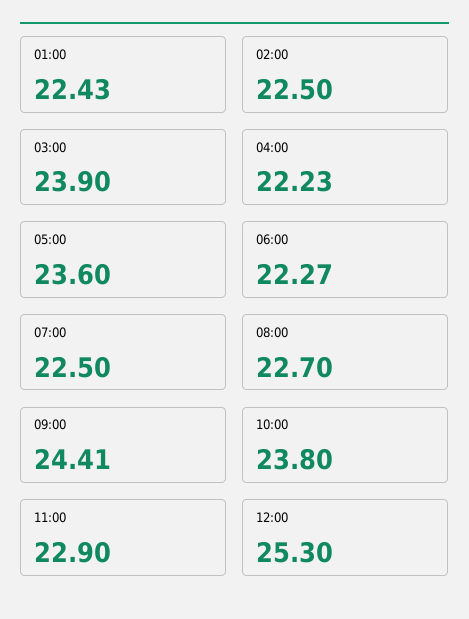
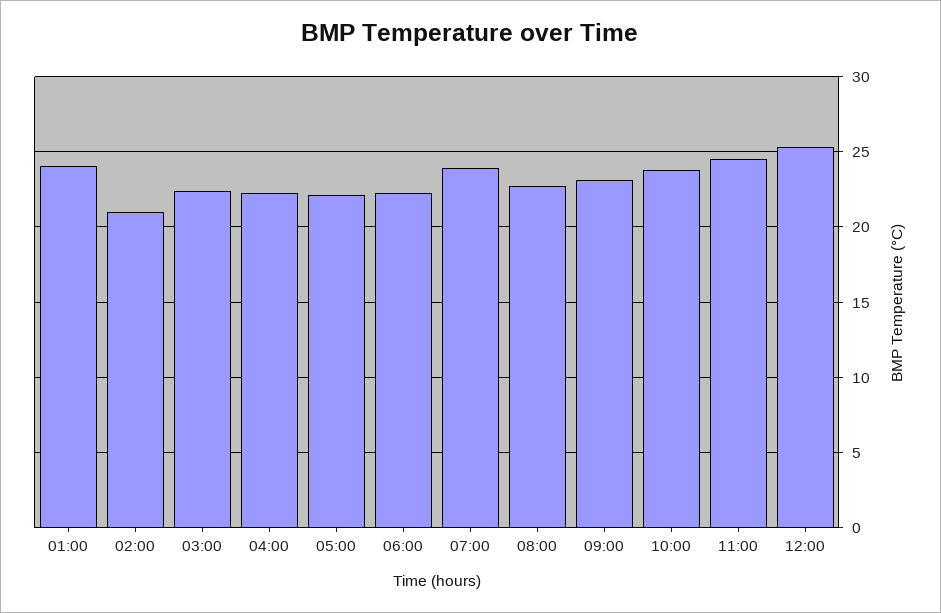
  {
-   "01:00": 22.43,
+   "01:00": 24,
-   "02:00": 22.5,
+   "02:00": 21,
-   "03:00": 23.9,
+   "03:00": 22.5,
    "04:00": 22.23,
-   "05:00": 23.6,
+   "05:00": 22,
    "06:00": 22.27,
-   "07:00": 22.5,
+   "07:00": 24,
    "08:00": 22.7,
-   "09:00": 24.41,
+   "09:00": 23,
    "10:00": 23.8,
-   "11:00": 22.9,
+   "11:00": 24.5,
    "12:00": 25.3
  }

